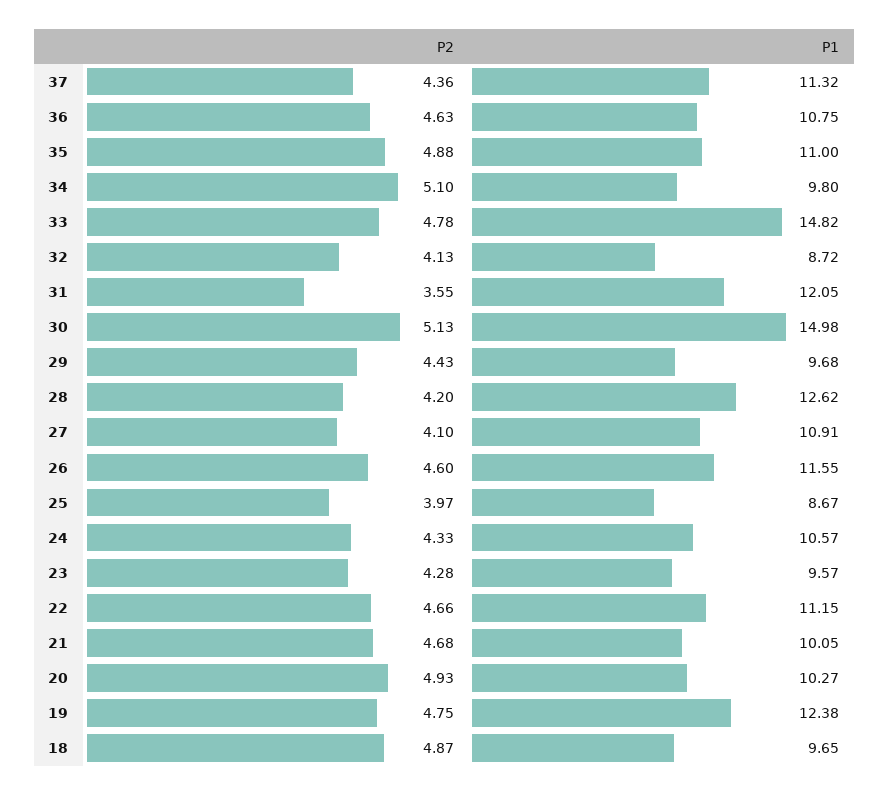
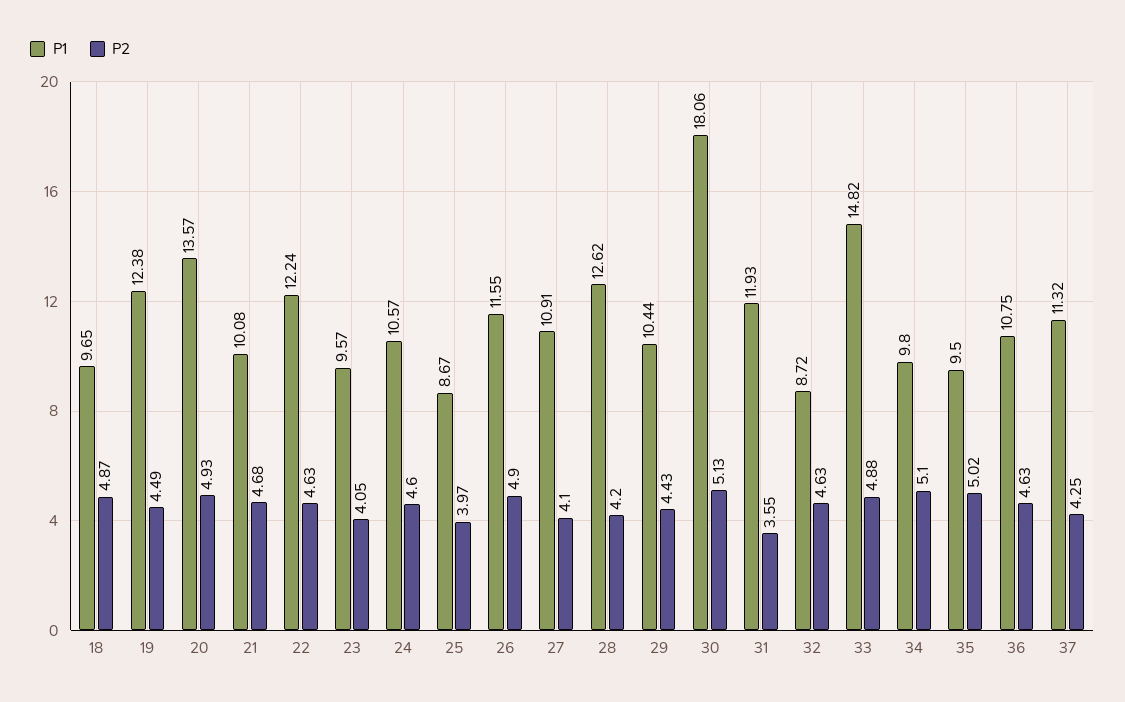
  {
    "P2": {
-     "37": 4.36,
+     "37": 4.25,
      "36": 4.63,
-     "35": 4.88,
+     "35": 5.02,
      "34": 5.1,
-     "33": 4.78,
+     "33": 4.88,
-     "32": 4.13,
+     "32": 4.63,
      "31": 3.55,
      "30": 5.13,
      "29": 4.43,
      "28": 4.2,
      "27": 4.1,
-     "26": 4.6,
+     "26": 4.9,
      "25": 3.97,
-     "24": 4.33,
+     "24": 4.6,
-     "23": 4.28,
+     "23": 4.05,
-     "22": 4.66,
+     "22": 4.63,
      "21": 4.68,
      "20": 4.93,
-     "19": 4.75,
+     "19": 4.49,
      "18": 4.87
    },
    "P1": {
      "37": 11.32,
      "36": 10.75,
-     "35": 11,
+     "35": 9.5,
      "34": 9.8,
      "33": 14.82,
      "32": 8.72,
-     "31": 12.05,
+     "31": 11.93,
-     "30": 14.98,
+     "30": 18.06,
-     "29": 9.68,
+     "29": 10.44,
      "28": 12.62,
      "27": 10.91,
      "26": 11.55,
      "25": 8.67,
      "24": 10.57,
      "23": 9.57,
-     "22": 11.15,
+     "22": 12.24,
-     "21": 10.05,
+     "21": 10.08,
-     "20": 10.27,
+     "20": 13.57,
      "19": 12.38,
      "18": 9.65
    }
  }

